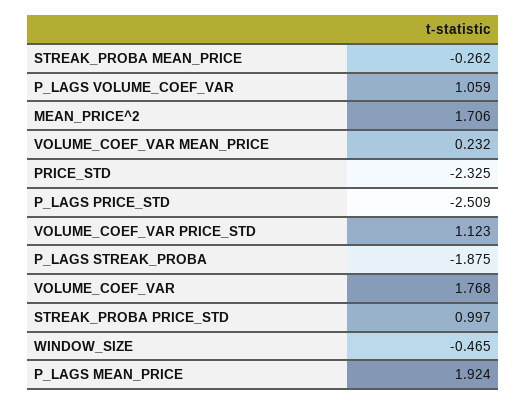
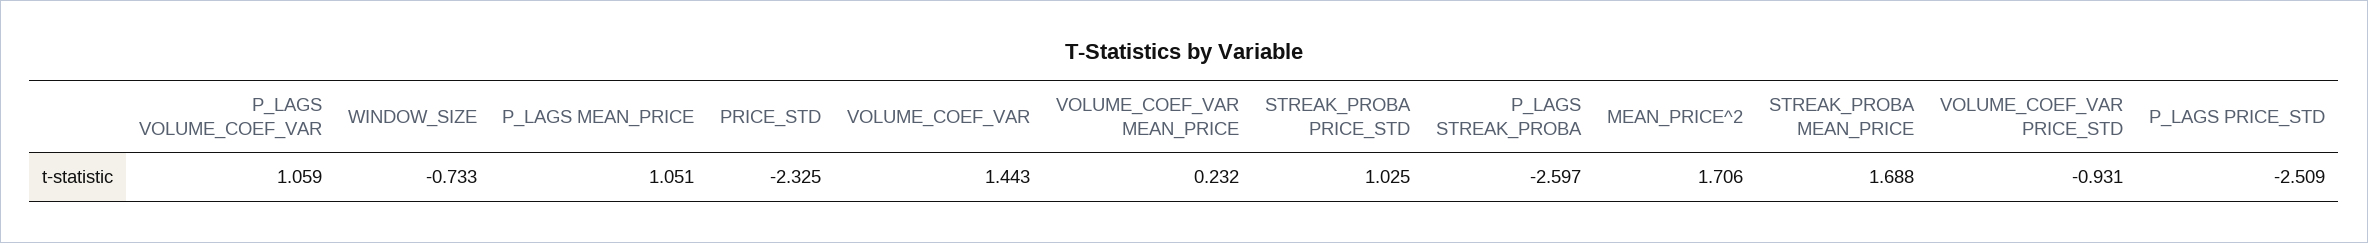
  {
-   "STREAK_PROBA MEAN_PRICE": -0.262,
+   "STREAK_PROBA MEAN_PRICE": 1.688,
    "P_LAGS VOLUME_COEF_VAR": 1.059,
    "MEAN_PRICE^2": 1.706,
    "VOLUME_COEF_VAR MEAN_PRICE": 0.232,
    "PRICE_STD": -2.325,
    "P_LAGS PRICE_STD": -2.509,
-   "VOLUME_COEF_VAR PRICE_STD": 1.123,
+   "VOLUME_COEF_VAR PRICE_STD": -0.931,
-   "P_LAGS STREAK_PROBA": -1.875,
+   "P_LAGS STREAK_PROBA": -2.597,
-   "VOLUME_COEF_VAR": 1.768,
+   "VOLUME_COEF_VAR": 1.443,
-   "STREAK_PROBA PRICE_STD": 0.997,
+   "STREAK_PROBA PRICE_STD": 1.025,
-   "WINDOW_SIZE": -0.465,
+   "WINDOW_SIZE": -0.733,
-   "P_LAGS MEAN_PRICE": 1.924
+   "P_LAGS MEAN_PRICE": 1.051
  }

